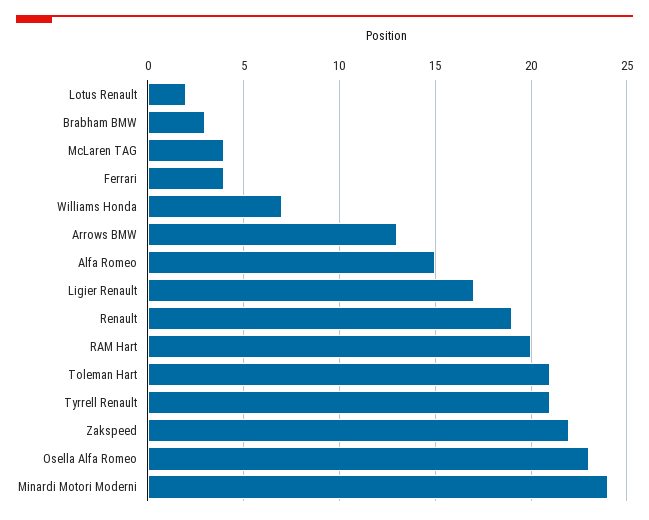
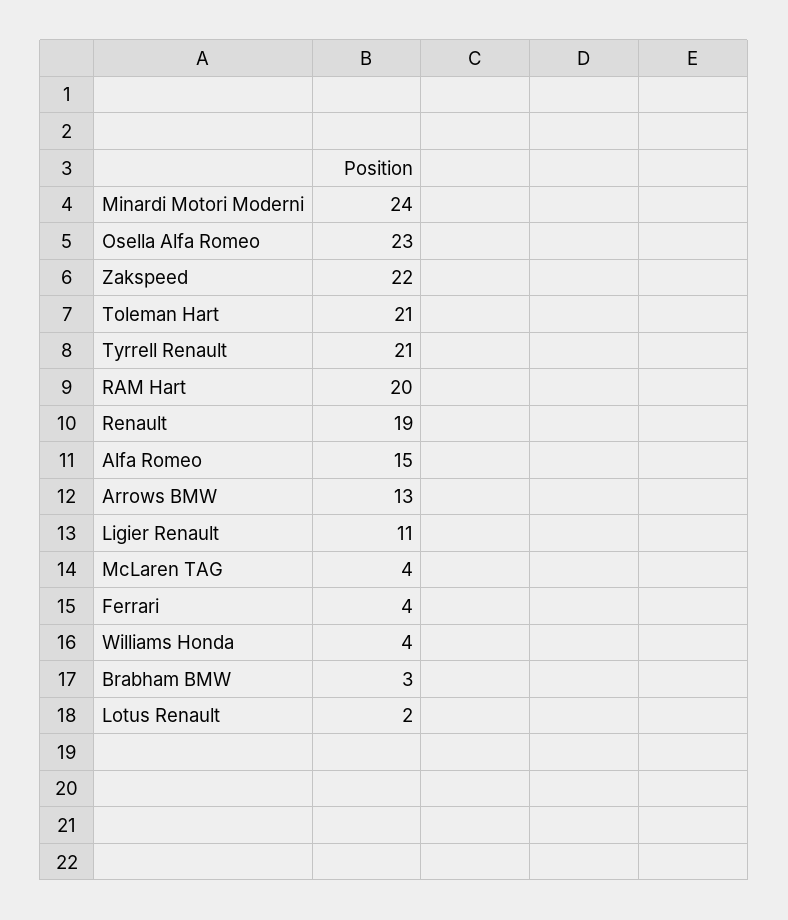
  {
    "Lotus Renault": 2,
    "Brabham BMW": 3,
    "McLaren TAG": 4,
    "Ferrari": 4,
-   "Williams Honda": 7,
+   "Williams Honda": 4,
    "Arrows BMW": 13,
    "Alfa Romeo": 15,
-   "Ligier Renault": 17,
+   "Ligier Renault": 11,
    "Renault": 19,
    "RAM Hart": 20,
    "Toleman Hart": 21,
    "Tyrrell Renault": 21,
    "Zakspeed": 22,
    "Osella Alfa Romeo": 23,
    "Minardi Motori Moderni": 24
  }

